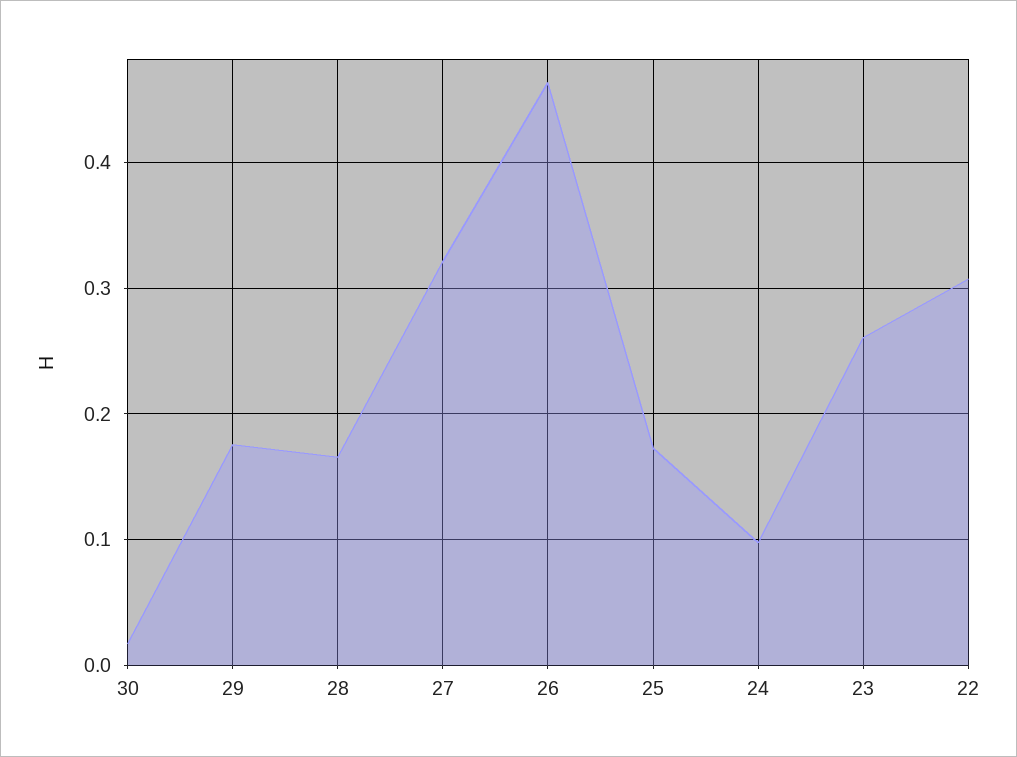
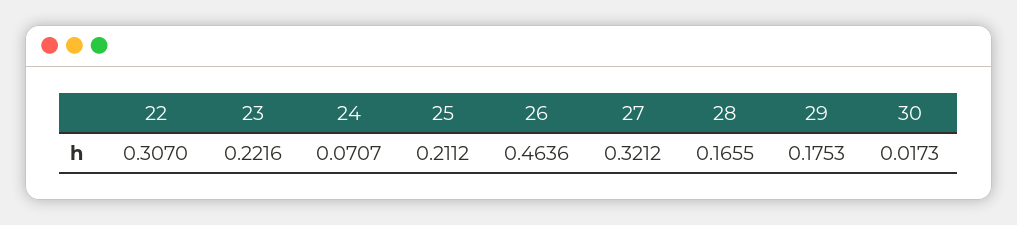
  {
    "30": 0.0173,
    "29": 0.1753,
    "28": 0.1655,
    "27": 0.3212,
    "26": 0.4636,
-   "25": 0.17,
+   "25": 0.2112,
-   "24": 0.1,
+   "24": 0.0707,
-   "23": 0.26,
+   "23": 0.2216,
    "22": 0.307
  }

